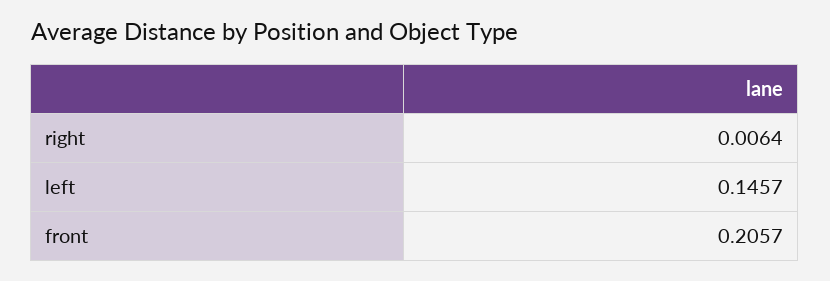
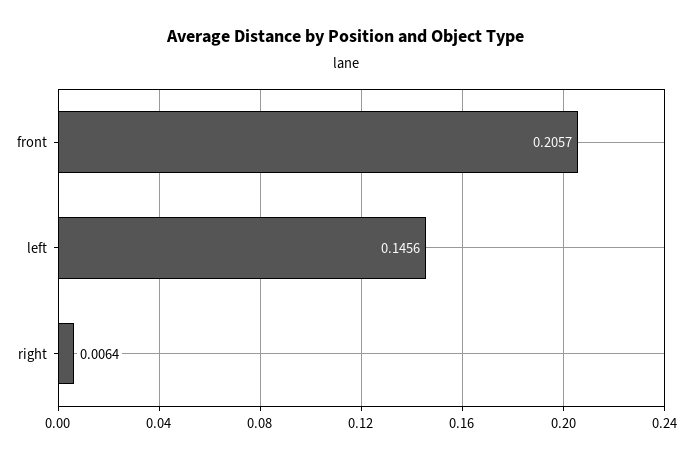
  {
    "right": 0.0064,
-   "left": 0.1457,
+   "left": 0.1456,
    "front": 0.2057
  }

